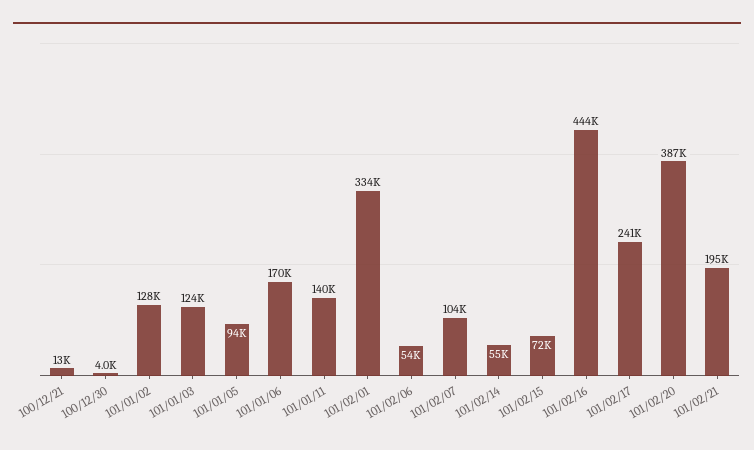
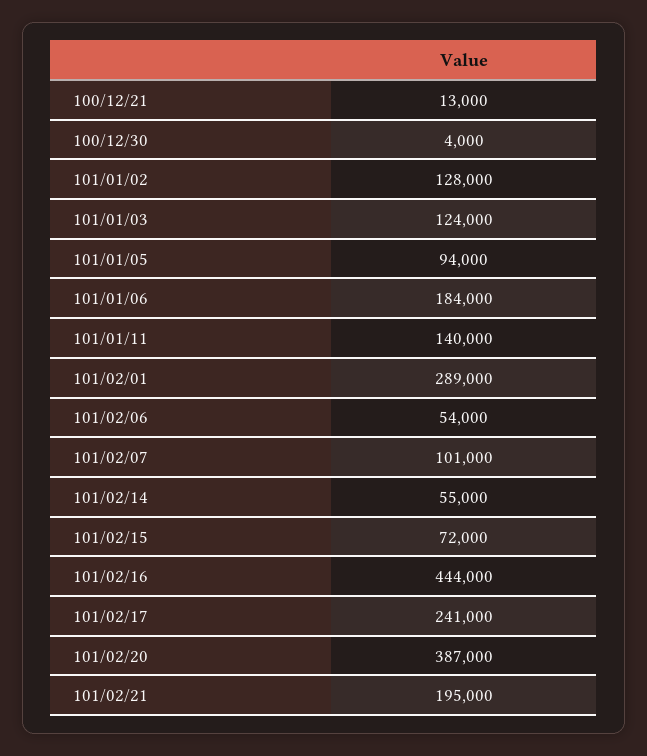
  {
    "100/12/21": 13000,
    "100/12/30": 4000,
    "101/01/02": 128000,
    "101/01/03": 124000,
    "101/01/05": 94000,
-   "101/01/06": 170000,
+   "101/01/06": 184000,
    "101/01/11": 140000,
-   "101/02/01": 334000,
+   "101/02/01": 289000,
    "101/02/06": 54000,
-   "101/02/07": 104000,
+   "101/02/07": 101000,
    "101/02/14": 55000,
    "101/02/15": 72000,
    "101/02/16": 444000,
    "101/02/17": 241000,
    "101/02/20": 387000,
    "101/02/21": 195000
  }

